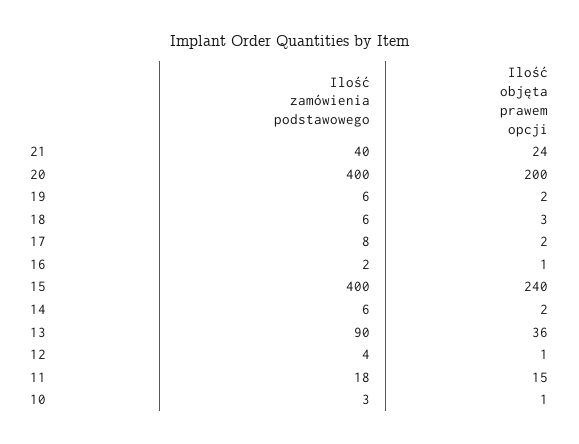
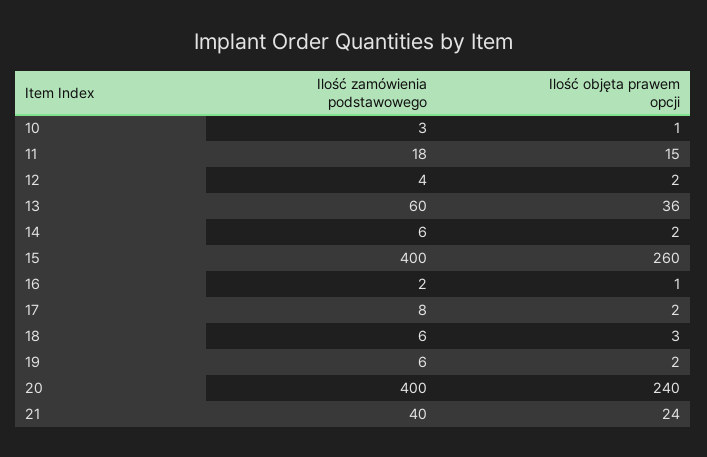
  {
    "Ilość zamówienia podstawowego": {
      "21": 40,
      "20": 400,
      "19": 6,
      "18": 6,
      "17": 8,
      "16": 2,
      "15": 400,
      "14": 6,
-     "13": 90,
+     "13": 60,
      "12": 4,
      "11": 18,
      "10": 3
    },
    "Ilość objęta prawem opcji": {
      "21": 24,
-     "20": 200,
+     "20": 240,
      "19": 2,
      "18": 3,
      "17": 2,
      "16": 1,
-     "15": 240,
+     "15": 260,
      "14": 2,
      "13": 36,
-     "12": 1,
+     "12": 2,
      "11": 15,
      "10": 1
    }
  }

